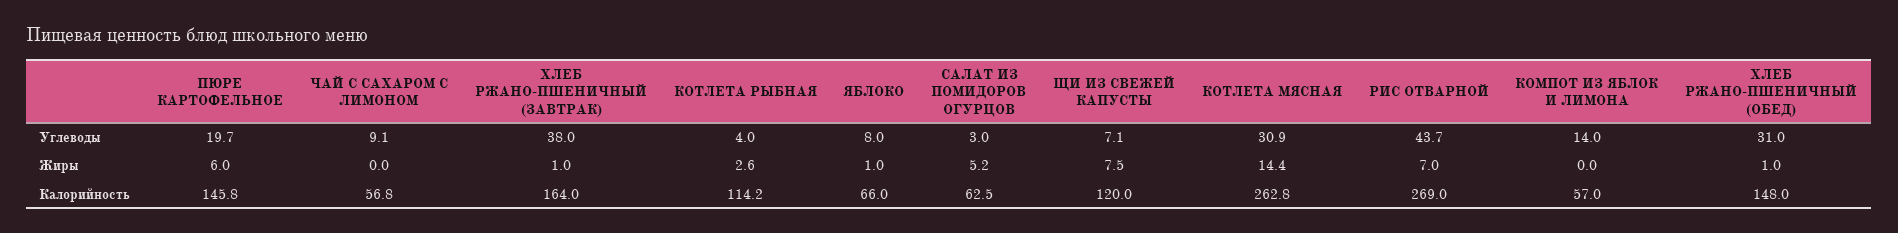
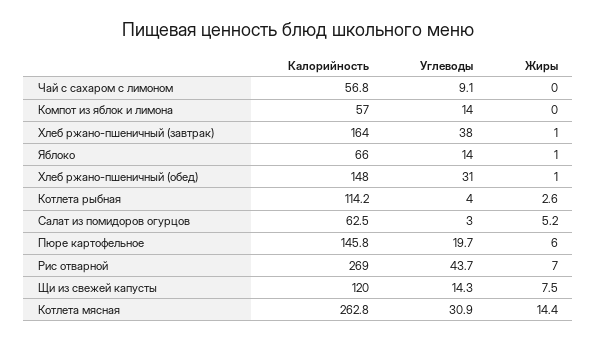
  {
    "ПЮРЕ КАРТОФЕЛЬНОЕ": {
      "Углеводы": 19.7,
      "Жиры": 6,
      "Калорийность": 145.8
    },
    "ЧАЙ С САХАРОМ С ЛИМОНОМ": {
      "Углеводы": 9.1,
      "Жиры": 0,
      "Калорийность": 56.8
    },
    "ХЛЕБ РЖАНО-ПШЕНИЧНЫЙ (ЗАВТРАК)": {
      "Углеводы": 38,
      "Жиры": 1,
      "Калорийность": 164
    },
    "КОТЛЕТА РЫБНАЯ": {
      "Углеводы": 4,
      "Жиры": 2.6,
      "Калорийность": 114.2
    },
    "ЯБЛОКО": {
-     "Углеводы": 8,
+     "Углеводы": 14,
      "Жиры": 1,
      "Калорийность": 66
    },
    "САЛАТ ИЗ ПОМИДОРОВ ОГУРЦОВ": {
      "Углеводы": 3,
      "Жиры": 5.2,
      "Калорийность": 62.5
    },
    "ЩИ ИЗ СВЕЖЕЙ КАПУСТЫ": {
-     "Углеводы": 7.1,
+     "Углеводы": 14.3,
      "Жиры": 7.5,
      "Калорийность": 120
    },
    "КОТЛЕТА МЯСНАЯ": {
      "Углеводы": 30.9,
      "Жиры": 14.4,
      "Калорийность": 262.8
    },
    "РИС ОТВАРНОЙ": {
      "Углеводы": 43.7,
      "Жиры": 7,
      "Калорийность": 269
    },
    "КОМПОТ ИЗ ЯБЛОК И ЛИМОНА": {
      "Углеводы": 14,
      "Жиры": 0,
      "Калорийность": 57
    },
    "ХЛЕБ РЖАНО-ПШЕНИЧНЫЙ (ОБЕД)": {
      "Углеводы": 31,
      "Жиры": 1,
      "Калорийность": 148
    }
  }

